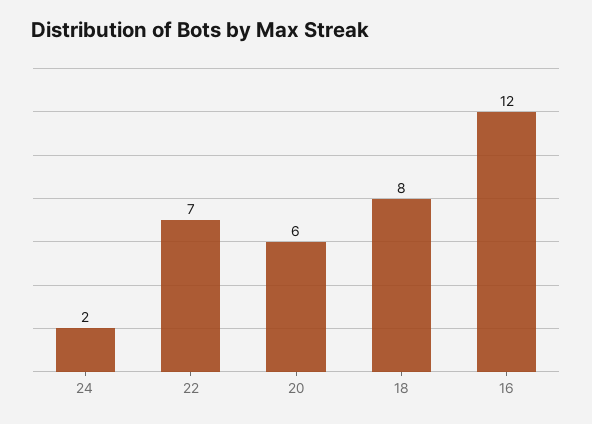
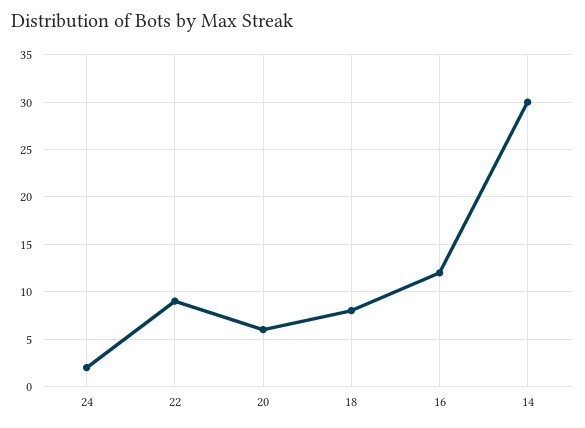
  {
    "24": 2,
-   "22": 7,
+   "22": 9,
    "20": 6,
    "18": 8,
-   "16": 12
+   "16": 12,
+   "14": 30
  }

